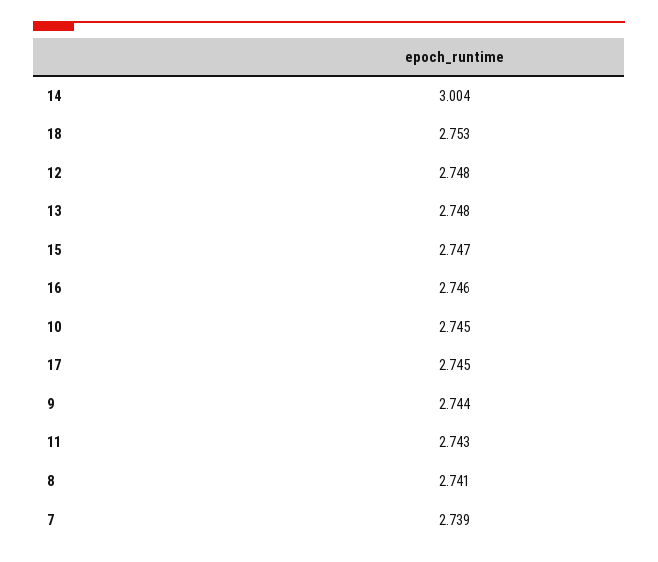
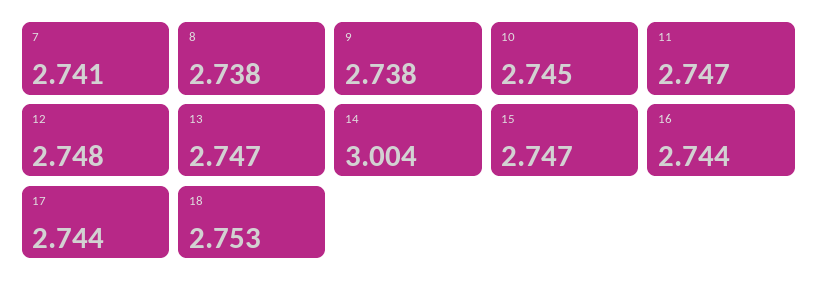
  {
    "14": 3.004,
    "18": 2.753,
    "12": 2.748,
-   "13": 2.748,
+   "13": 2.747,
    "15": 2.747,
-   "16": 2.746,
+   "16": 2.744,
    "10": 2.745,
-   "17": 2.745,
+   "17": 2.744,
-   "9": 2.744,
+   "9": 2.738,
-   "11": 2.743,
+   "11": 2.747,
-   "8": 2.741,
+   "8": 2.738,
-   "7": 2.739
+   "7": 2.741
  }

